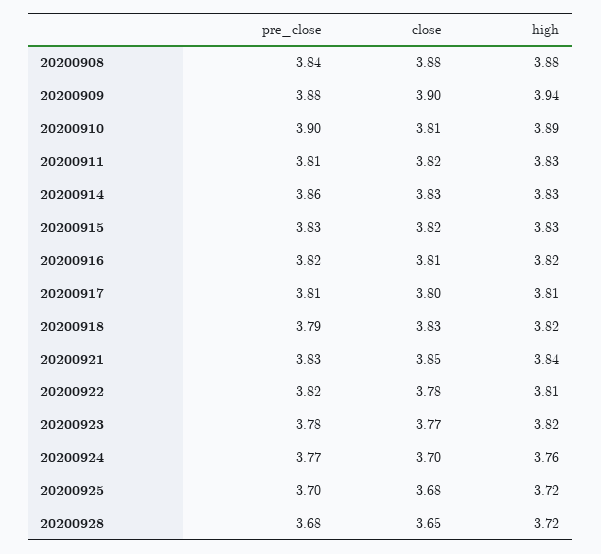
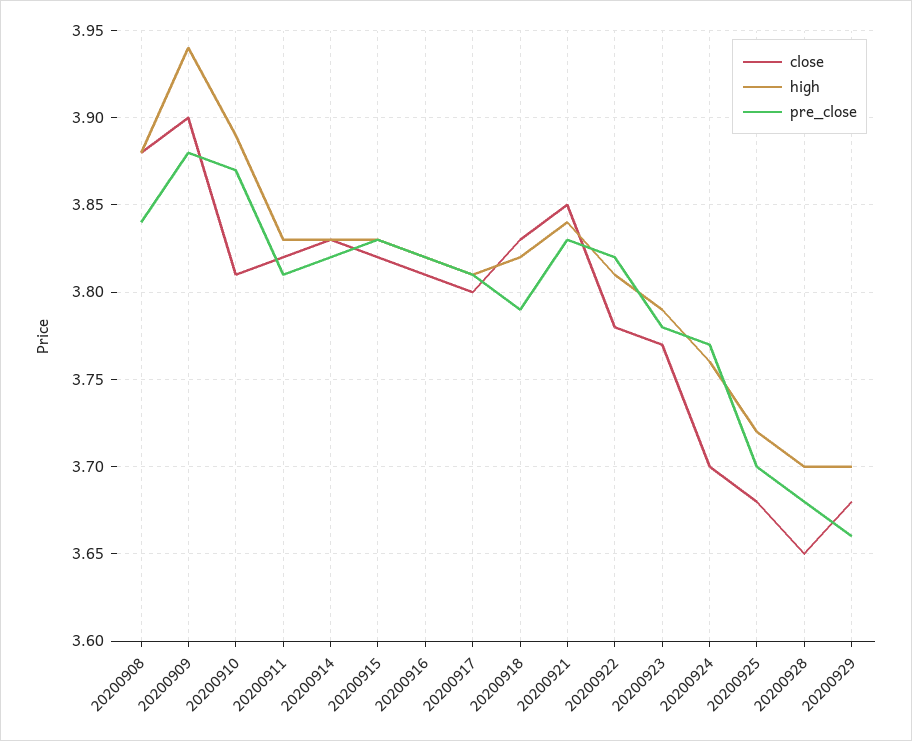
  {
    "pre_close": {
      "20200908": 3.84,
      "20200909": 3.88,
-     "20200910": 3.9,
+     "20200910": 3.87,
      "20200911": 3.81,
-     "20200914": 3.86,
+     "20200914": 3.82,
      "20200915": 3.83,
      "20200916": 3.82,
      "20200917": 3.81,
      "20200918": 3.79,
      "20200921": 3.83,
      "20200922": 3.82,
      "20200923": 3.78,
      "20200924": 3.77,
      "20200925": 3.7,
-     "20200928": 3.68
+     "20200928": 3.68,
+     "20200929": 3.66
    },
    "close": {
      "20200908": 3.88,
      "20200909": 3.9,
      "20200910": 3.81,
      "20200911": 3.82,
      "20200914": 3.83,
      "20200915": 3.82,
      "20200916": 3.81,
      "20200917": 3.8,
      "20200918": 3.83,
      "20200921": 3.85,
      "20200922": 3.78,
      "20200923": 3.77,
      "20200924": 3.7,
      "20200925": 3.68,
-     "20200928": 3.65
+     "20200928": 3.65,
+     "20200929": 3.68
    },
    "high": {
      "20200908": 3.88,
      "20200909": 3.94,
      "20200910": 3.89,
      "20200911": 3.83,
      "20200914": 3.83,
      "20200915": 3.83,
      "20200916": 3.82,
      "20200917": 3.81,
      "20200918": 3.82,
      "20200921": 3.84,
      "20200922": 3.81,
-     "20200923": 3.82,
+     "20200923": 3.79,
      "20200924": 3.76,
      "20200925": 3.72,
-     "20200928": 3.72
+     "20200928": 3.7,
+     "20200929": 3.7
    }
  }

